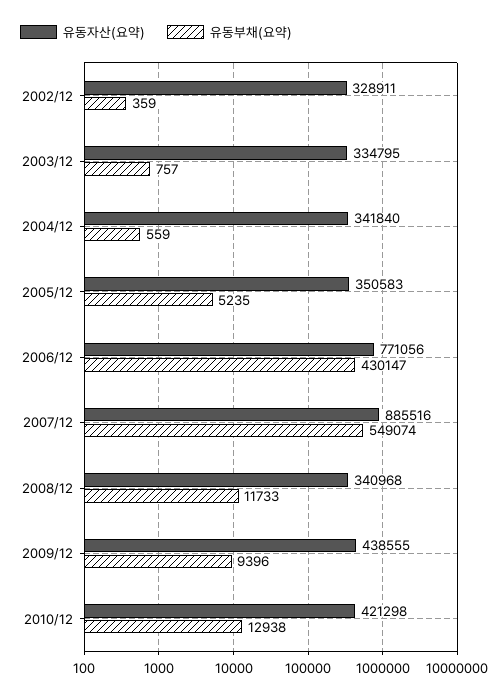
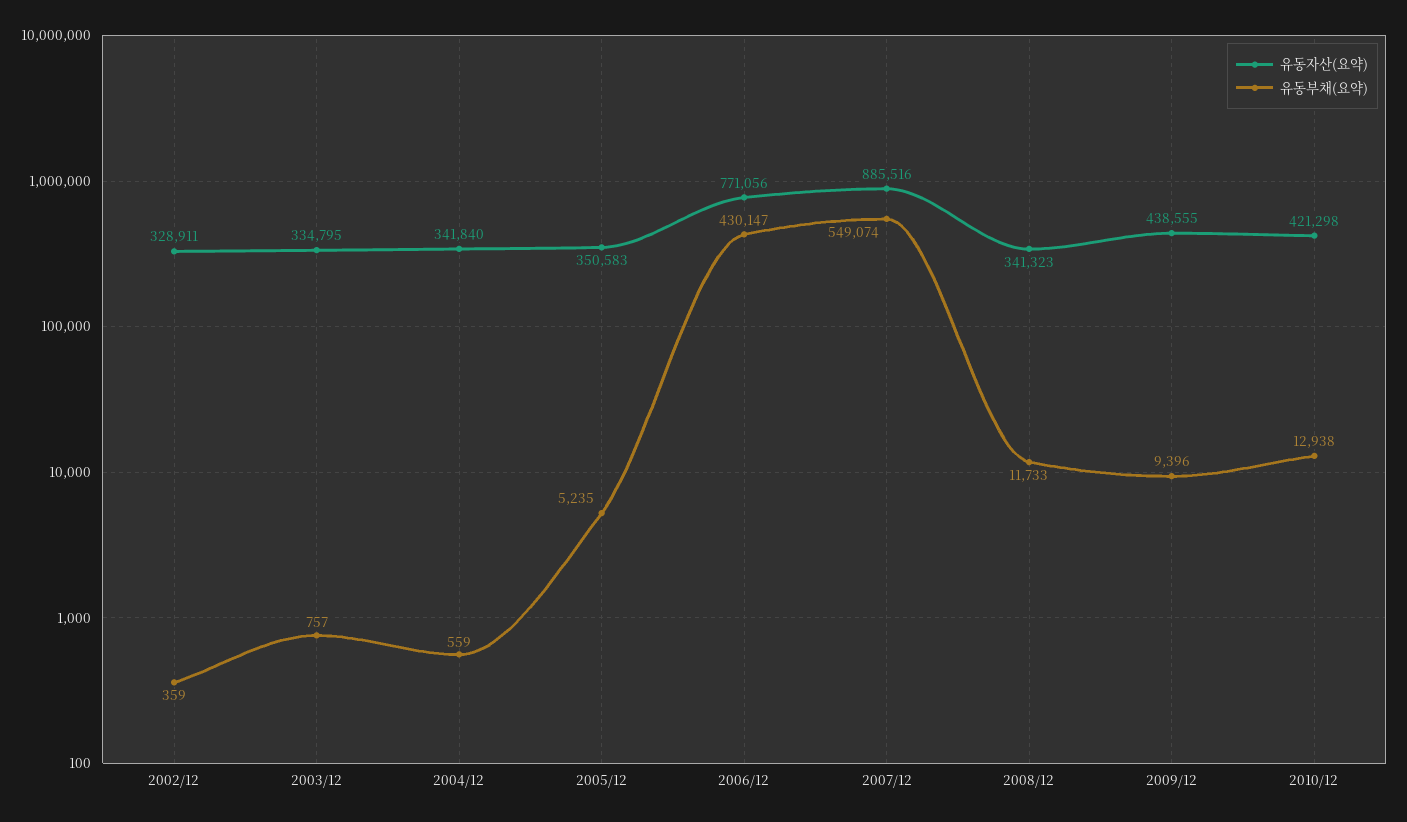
  {
    "유동자산(요약)": {
      "2002/12": 328911,
      "2003/12": 334795,
      "2004/12": 341840,
      "2005/12": 350583,
      "2006/12": 771056,
      "2007/12": 885516,
-     "2008/12": 340968,
+     "2008/12": 341323,
      "2009/12": 438555,
      "2010/12": 421298
    },
    "유동부채(요약)": {
      "2002/12": 359,
      "2003/12": 757,
      "2004/12": 559,
      "2005/12": 5235,
      "2006/12": 430147,
      "2007/12": 549074,
      "2008/12": 11733,
      "2009/12": 9396,
      "2010/12": 12938
    }
  }

